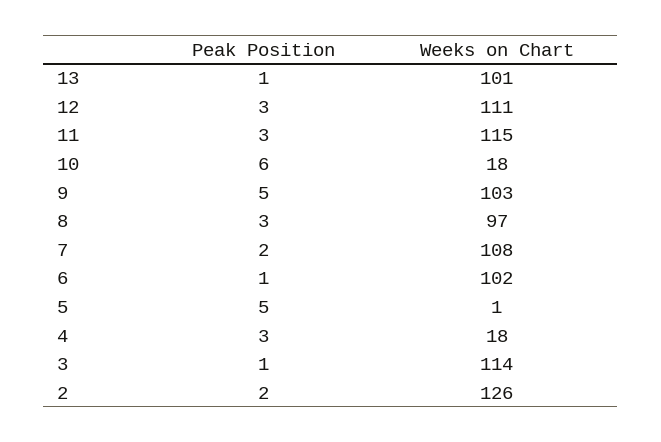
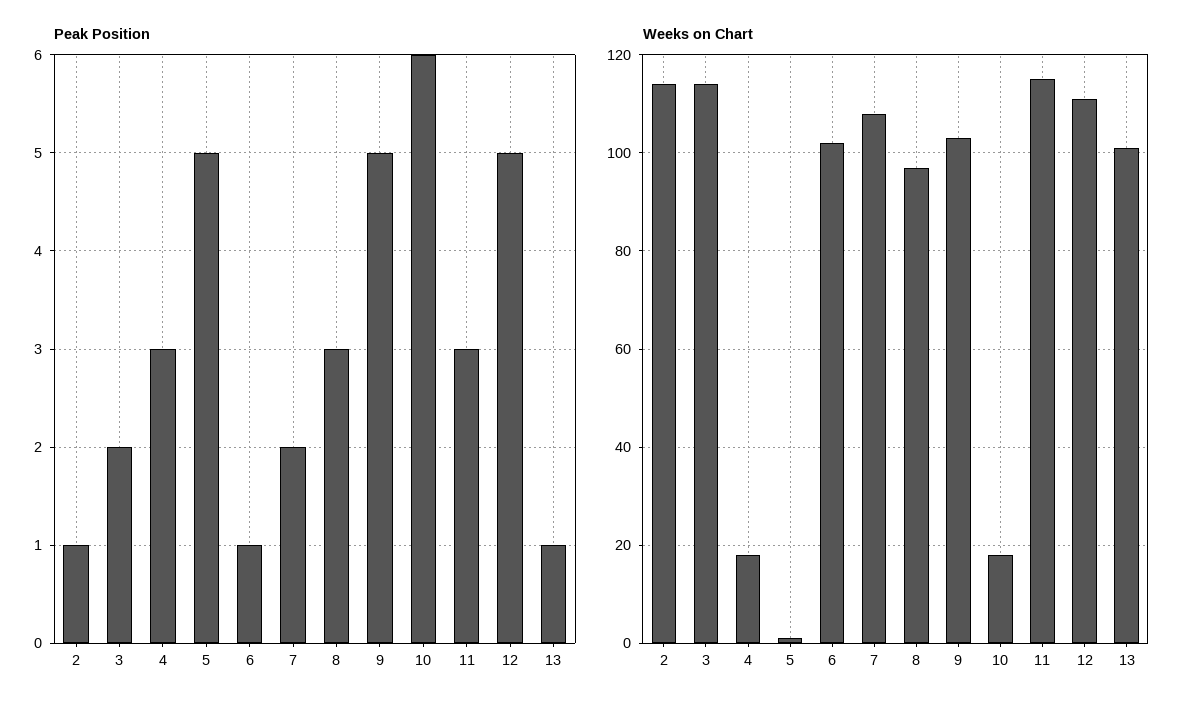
  {
    "Peak Position": {
      "13": 1,
-     "12": 3,
+     "12": 5,
      "11": 3,
      "10": 6,
      "9": 5,
      "8": 3,
      "7": 2,
      "6": 1,
      "5": 5,
      "4": 3,
-     "3": 1,
+     "3": 2,
-     "2": 2
+     "2": 1
    },
    "Weeks on Chart": {
      "13": 101,
      "12": 111,
      "11": 115,
      "10": 18,
      "9": 103,
      "8": 97,
      "7": 108,
      "6": 102,
      "5": 1,
      "4": 18,
      "3": 114,
-     "2": 126
+     "2": 115
    }
  }

